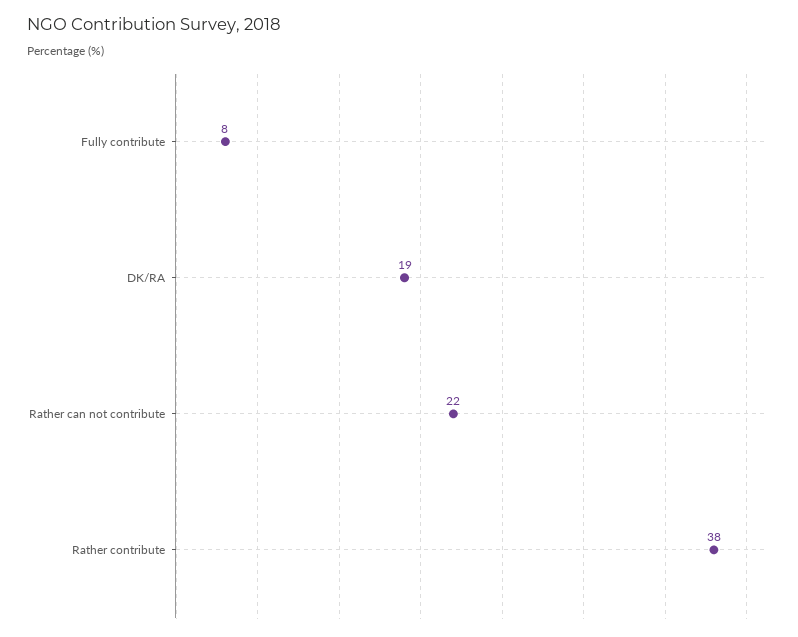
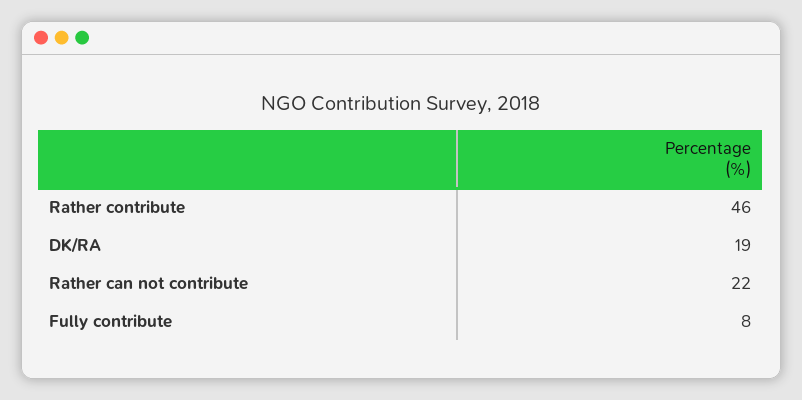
  {
    "Fully contribute": 8,
    "DK/RA": 19,
    "Rather can not contribute": 22,
-   "Rather contribute": 38
+   "Rather contribute": 46
  }

